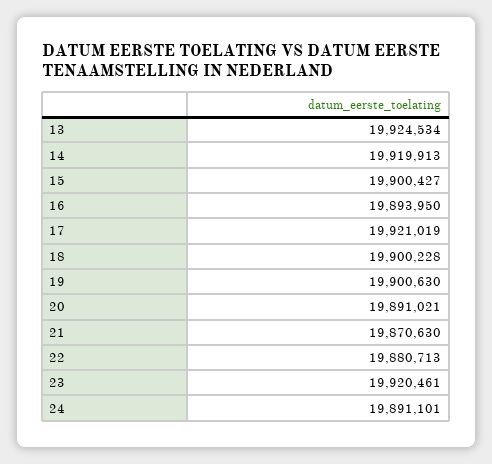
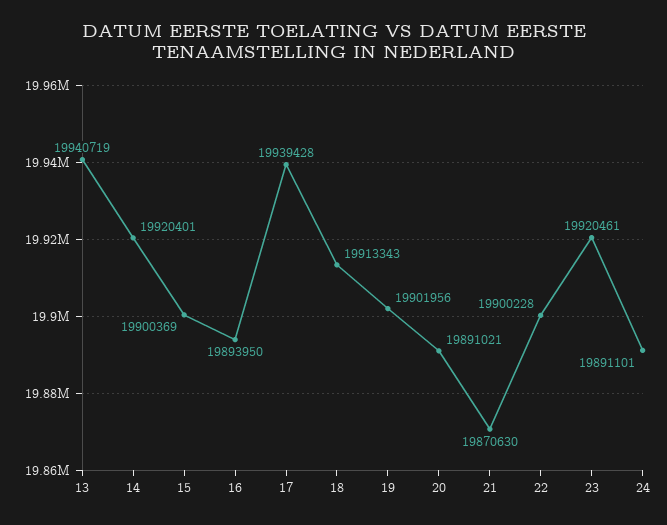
  {
-   "13": 19924534,
+   "13": 19940719,
-   "14": 19919913,
+   "14": 19920401,
-   "15": 19900427,
+   "15": 19900369,
    "16": 19893950,
-   "17": 19921019,
+   "17": 19939428,
-   "18": 19900228,
+   "18": 19913343,
-   "19": 19900630,
+   "19": 19901956,
    "20": 19891021,
    "21": 19870630,
-   "22": 19880713,
+   "22": 19900228,
    "23": 19920461,
    "24": 19891101
  }

